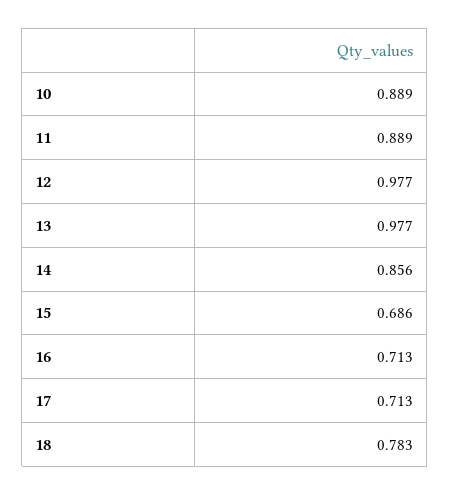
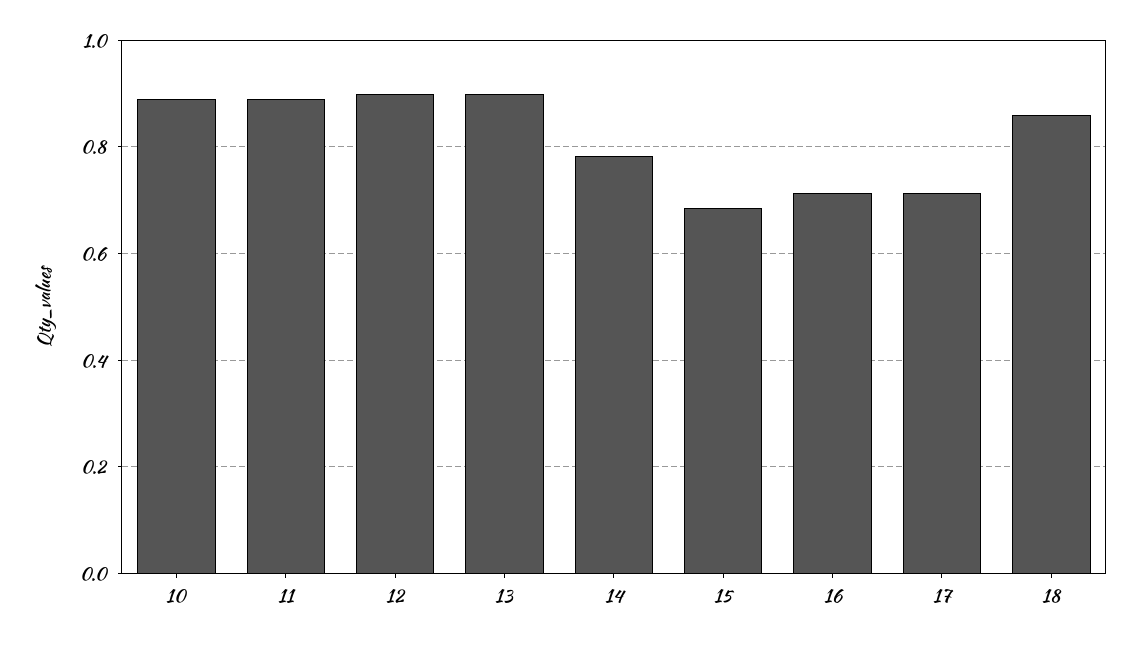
  {
    "10": 0.889,
    "11": 0.889,
-   "12": 0.977,
+   "12": 0.9,
-   "13": 0.977,
+   "13": 0.9,
-   "14": 0.856,
+   "14": 0.78,
    "15": 0.686,
    "16": 0.713,
    "17": 0.713,
-   "18": 0.783
+   "18": 0.86
  }

